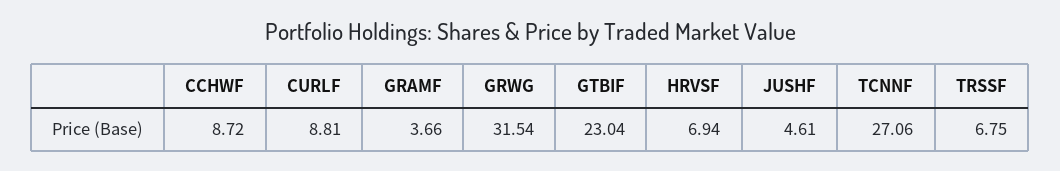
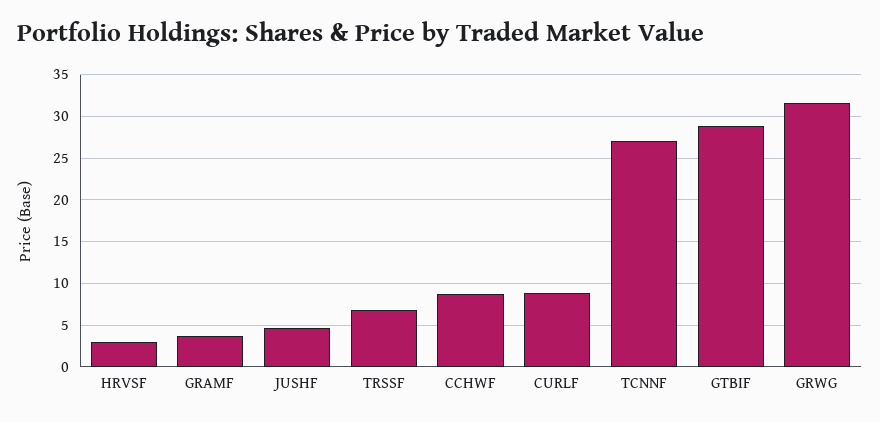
  {
    "CCHWF": 8.72,
    "CURLF": 8.81,
    "GRAMF": 3.66,
    "GRWG": 31.54,
-   "GTBIF": 23.04,
+   "GTBIF": 29,
-   "HRVSF": 6.94,
+   "HRVSF": 3,
    "JUSHF": 4.61,
    "TCNNF": 27.06,
    "TRSSF": 6.75
  }

